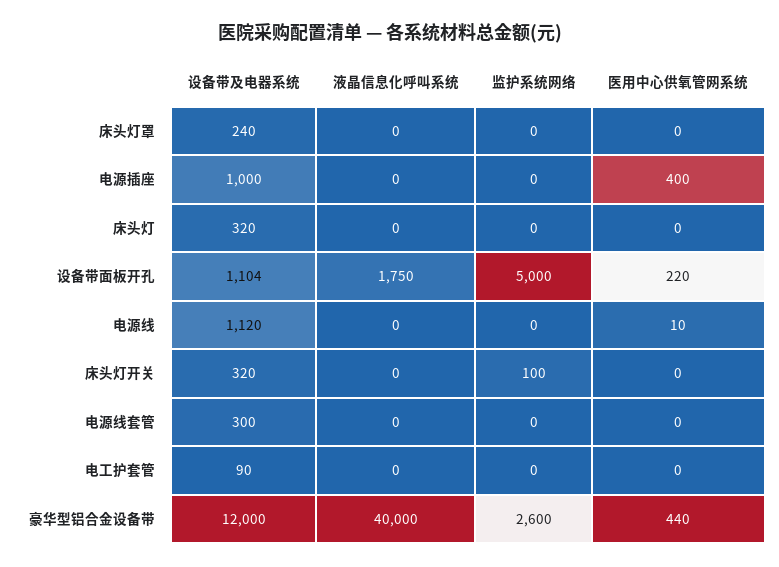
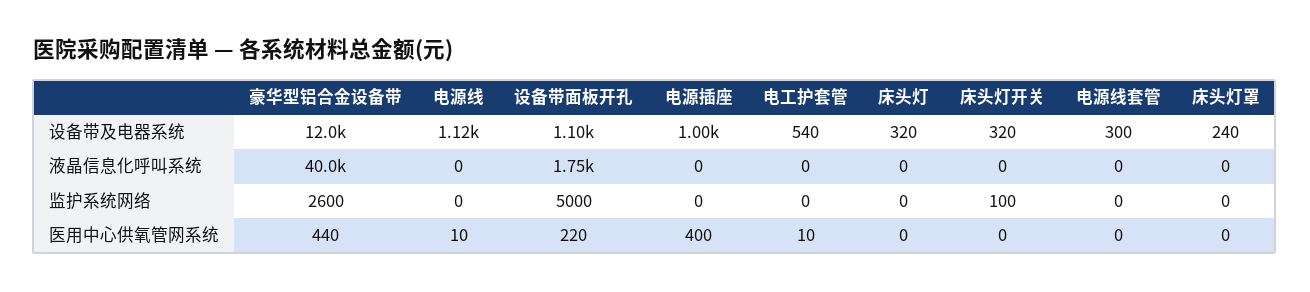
  {
    "设备带及电器系统": {
      "床头灯罩": 240,
      "电源插座": 1000,
      "床头灯": 320,
      "设备带面板开孔": 1104,
      "电源线": 1120,
      "床头灯开关": 320,
      "电源线套管": 300,
-     "电工护套管": 90,
+     "电工护套管": 540,
      "豪华型铝合金设备带": 12000
    },
    "液晶信息化呼叫系统": {
      "床头灯罩": 0,
      "电源插座": 0,
      "床头灯": 0,
      "设备带面板开孔": 1750,
      "电源线": 0,
      "床头灯开关": 0,
      "电源线套管": 0,
      "电工护套管": 0,
      "豪华型铝合金设备带": 40000
    },
    "监护系统网络": {
      "床头灯罩": 0,
      "电源插座": 0,
      "床头灯": 0,
      "设备带面板开孔": 5000,
      "电源线": 0,
      "床头灯开关": 100,
      "电源线套管": 0,
      "电工护套管": 0,
      "豪华型铝合金设备带": 2600
    },
    "医用中心供氧管网系统": {
      "床头灯罩": 0,
      "电源插座": 400,
      "床头灯": 0,
      "设备带面板开孔": 220,
      "电源线": 10,
      "床头灯开关": 0,
      "电源线套管": 0,
-     "电工护套管": 0,
+     "电工护套管": 10,
      "豪华型铝合金设备带": 440
    }
  }

